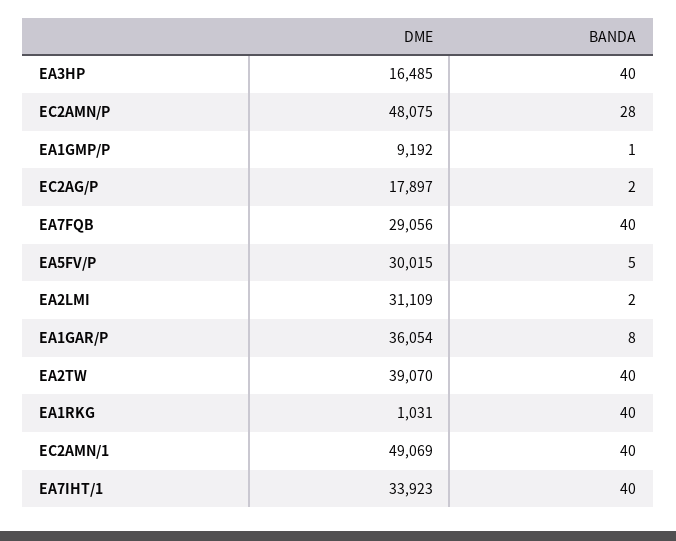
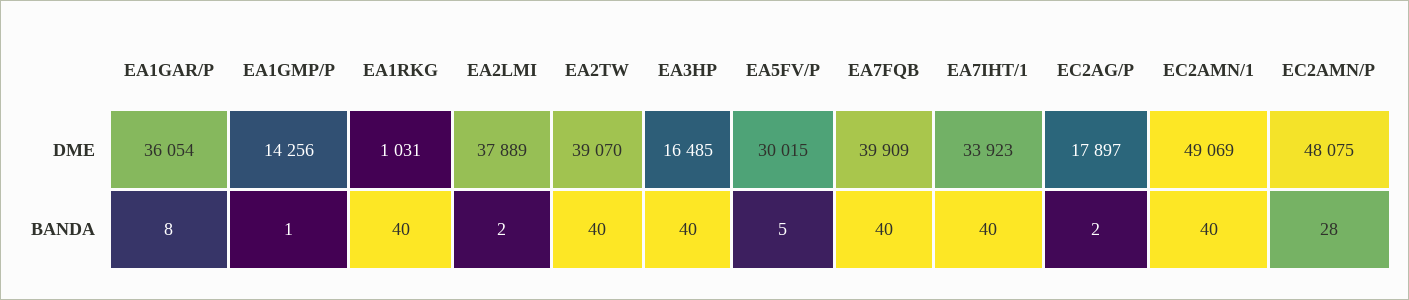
  {
    "DME": {
      "EA3HP": 16485,
      "EC2AMN/P": 48075,
-     "EA1GMP/P": 9192,
+     "EA1GMP/P": 14256,
      "EC2AG/P": 17897,
-     "EA7FQB": 29056,
+     "EA7FQB": 39909,
      "EA5FV/P": 30015,
-     "EA2LMI": 31109,
+     "EA2LMI": 37889,
      "EA1GAR/P": 36054,
      "EA2TW": 39070,
      "EA1RKG": 1031,
      "EC2AMN/1": 49069,
      "EA7IHT/1": 33923
    },
    "BANDA": {
      "EA3HP": 40,
      "EC2AMN/P": 28,
      "EA1GMP/P": 1,
      "EC2AG/P": 2,
      "EA7FQB": 40,
      "EA5FV/P": 5,
      "EA2LMI": 2,
      "EA1GAR/P": 8,
      "EA2TW": 40,
      "EA1RKG": 40,
      "EC2AMN/1": 40,
      "EA7IHT/1": 40
    }
  }

